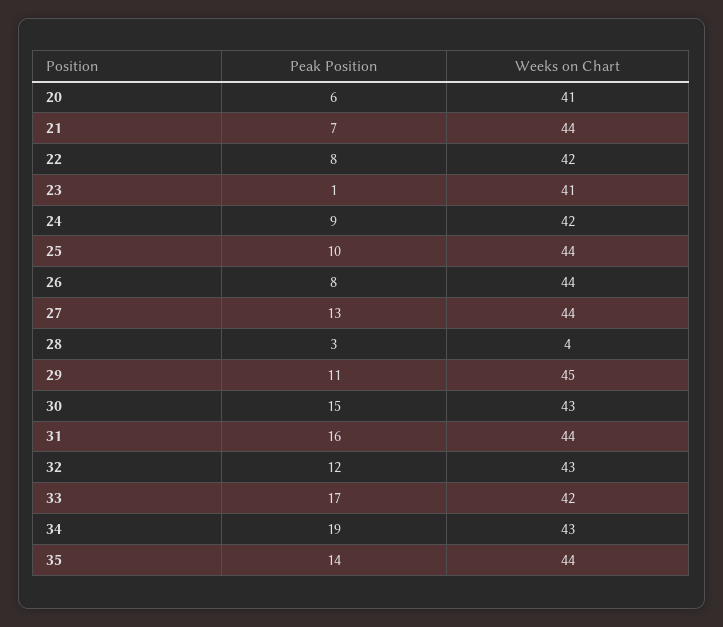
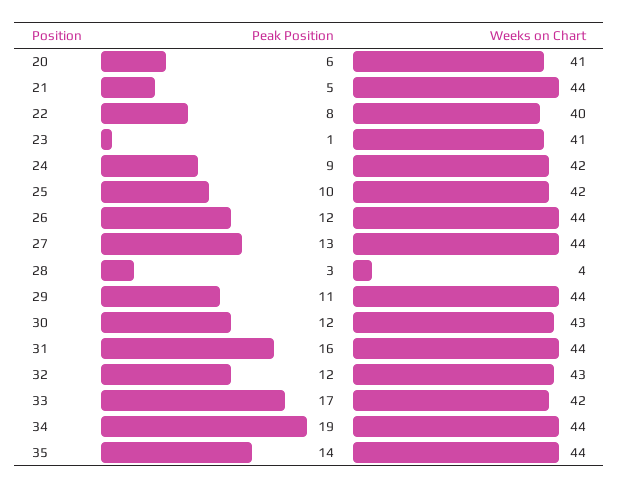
  {
    "Peak Position": {
      "20": 6,
-     "21": 7,
+     "21": 5,
      "22": 8,
      "23": 1,
      "24": 9,
      "25": 10,
-     "26": 8,
+     "26": 12,
      "27": 13,
      "28": 3,
      "29": 11,
-     "30": 15,
+     "30": 12,
      "31": 16,
      "32": 12,
      "33": 17,
      "34": 19,
      "35": 14
    },
    "Weeks on Chart": {
      "20": 41,
      "21": 44,
-     "22": 42,
+     "22": 40,
      "23": 41,
      "24": 42,
-     "25": 44,
+     "25": 42,
      "26": 44,
      "27": 44,
      "28": 4,
-     "29": 45,
+     "29": 44,
      "30": 43,
      "31": 44,
      "32": 43,
      "33": 42,
-     "34": 43,
+     "34": 44,
      "35": 44
    }
  }

